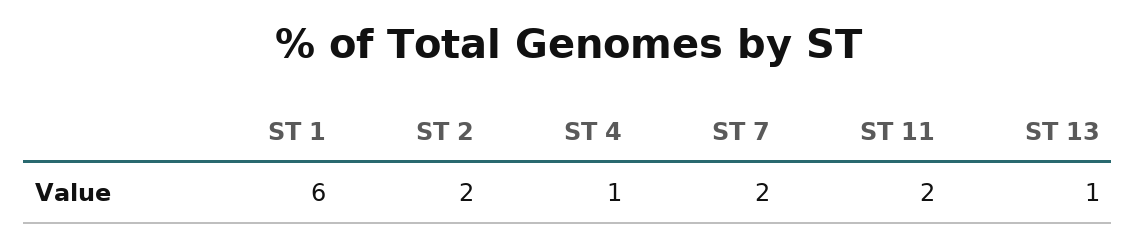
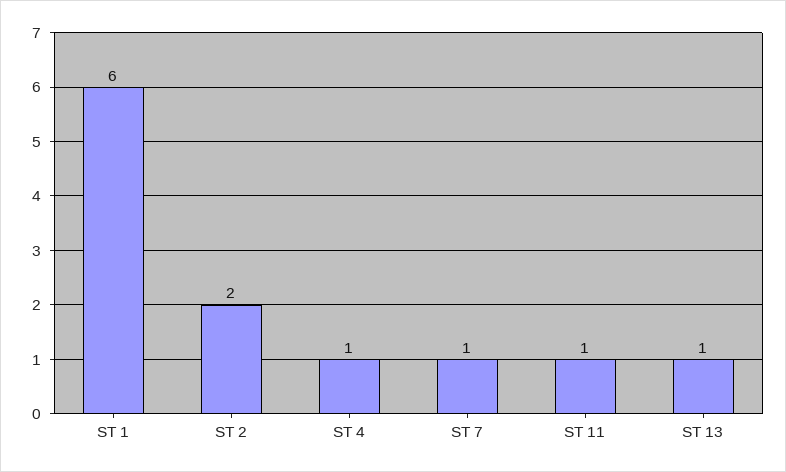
  {
    "ST 1": 6,
    "ST 2": 2,
    "ST 4": 1,
-   "ST 7": 2,
+   "ST 7": 1,
-   "ST 11": 2,
+   "ST 11": 1,
    "ST 13": 1
  }

